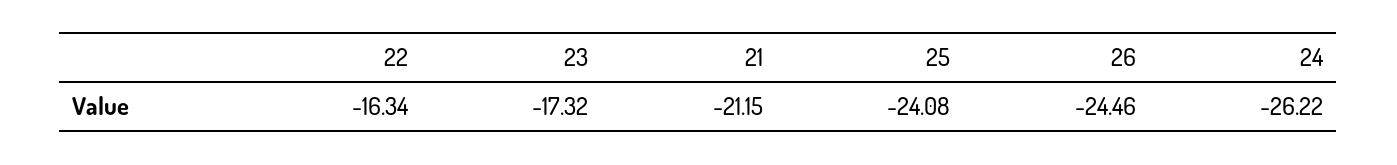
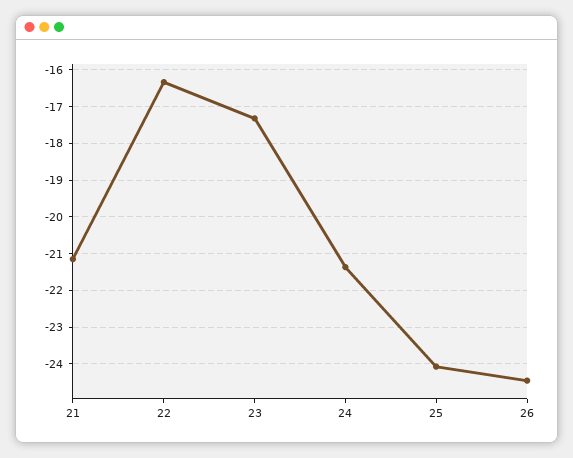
  {
    "22": -16.34,
    "23": -17.32,
    "21": -21.15,
    "25": -24.08,
    "26": -24.46,
-   "24": -26.22
+   "24": -21.4
  }

